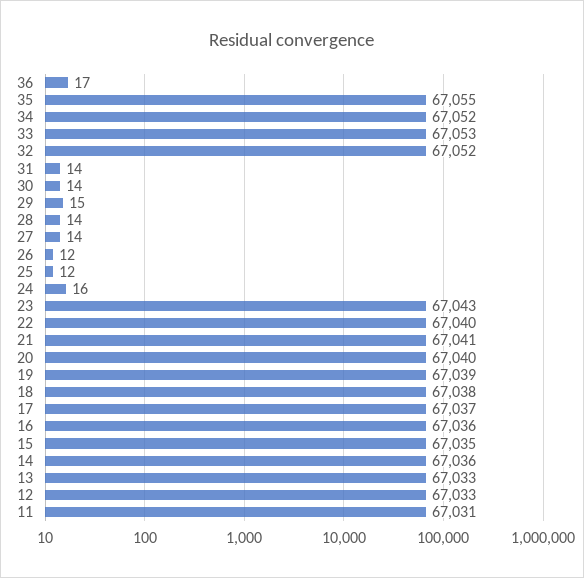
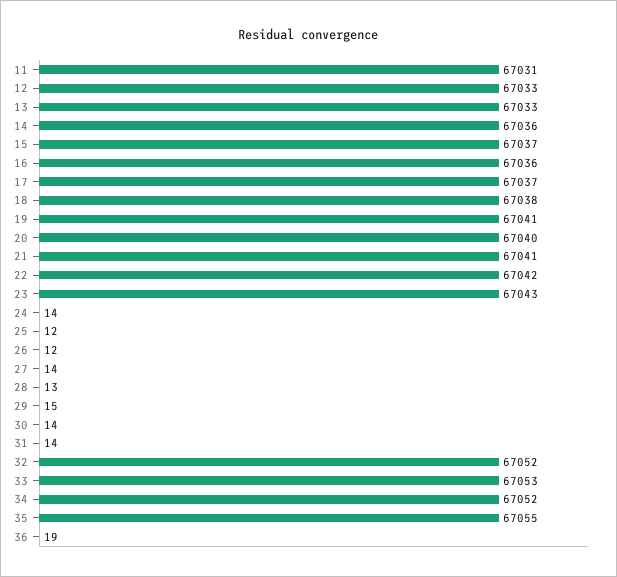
  {
-   "36": 17,
+   "36": 19,
    "35": 67055,
    "34": 67052,
    "33": 67053,
    "32": 67052,
    "31": 14,
    "30": 14,
    "29": 15,
-   "28": 14,
+   "28": 13,
    "27": 14,
    "26": 12,
    "25": 12,
-   "24": 16,
+   "24": 14,
    "23": 67043,
-   "22": 67040,
+   "22": 67042,
    "21": 67041,
    "20": 67040,
-   "19": 67039,
+   "19": 67041,
    "18": 67038,
    "17": 67037,
    "16": 67036,
-   "15": 67035,
+   "15": 67037,
    "14": 67036,
    "13": 67033,
    "12": 67033,
    "11": 67031
  }

